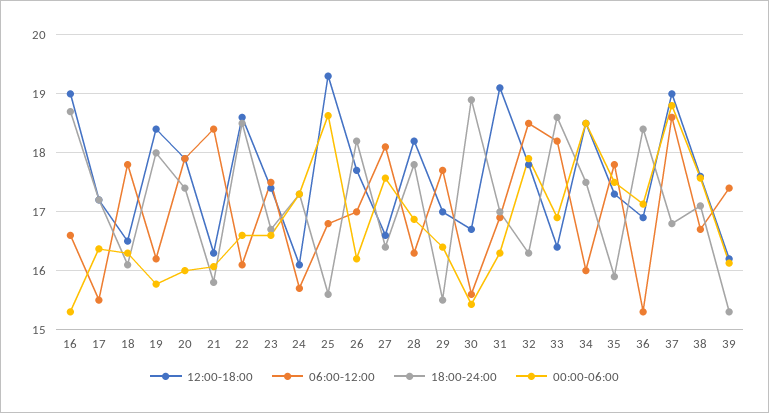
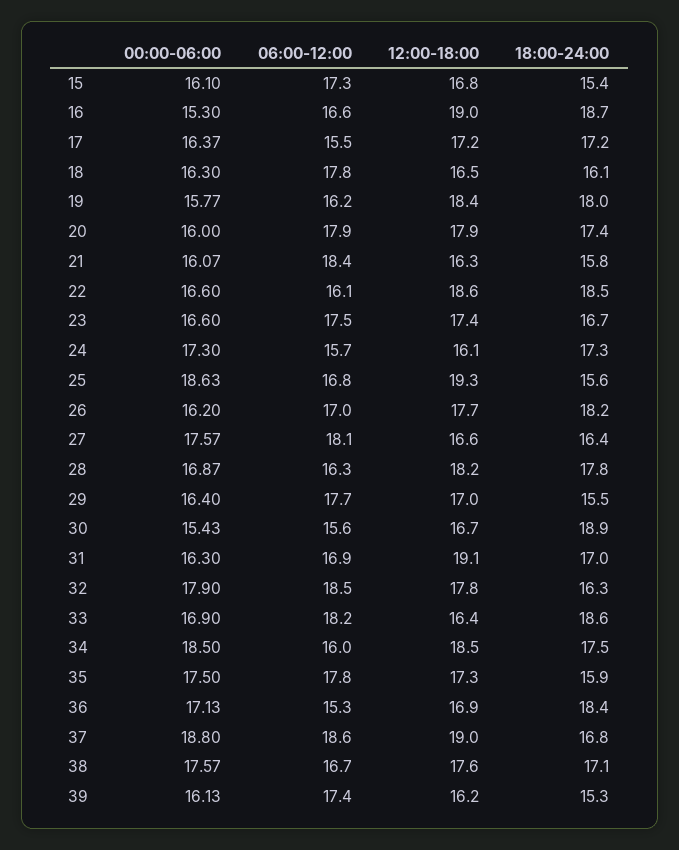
  {
    "12:00-18:00": {
      "16": 19,
      "17": 17.2,
      "18": 16.5,
      "19": 18.4,
      "20": 17.9,
      "21": 16.3,
      "22": 18.6,
      "23": 17.4,
      "24": 16.1,
      "25": 19.3,
      "26": 17.7,
      "27": 16.6,
      "28": 18.2,
      "29": 17,
      "30": 16.7,
      "31": 19.1,
      "32": 17.8,
      "33": 16.4,
      "34": 18.5,
      "35": 17.3,
      "36": 16.9,
      "37": 19,
      "38": 17.6,
-     "39": 16.2
+     "39": 16.2,
+     "15": 16.8
    },
    "06:00-12:00": {
      "16": 16.6,
      "17": 15.5,
      "18": 17.8,
      "19": 16.2,
      "20": 17.9,
      "21": 18.4,
      "22": 16.1,
      "23": 17.5,
      "24": 15.7,
      "25": 16.8,
      "26": 17,
      "27": 18.1,
      "28": 16.3,
      "29": 17.7,
      "30": 15.6,
      "31": 16.9,
      "32": 18.5,
      "33": 18.2,
      "34": 16,
      "35": 17.8,
      "36": 15.3,
      "37": 18.6,
      "38": 16.7,
-     "39": 17.4
+     "39": 17.4,
+     "15": 17.3
    },
    "18:00-24:00": {
      "16": 18.7,
      "17": 17.2,
      "18": 16.1,
      "19": 18,
      "20": 17.4,
      "21": 15.8,
      "22": 18.5,
      "23": 16.7,
      "24": 17.3,
      "25": 15.6,
      "26": 18.2,
      "27": 16.4,
      "28": 17.8,
      "29": 15.5,
      "30": 18.9,
      "31": 17,
      "32": 16.3,
      "33": 18.6,
      "34": 17.5,
      "35": 15.9,
      "36": 18.4,
      "37": 16.8,
      "38": 17.1,
-     "39": 15.3
+     "39": 15.3,
+     "15": 15.4
    },
    "00:00-06:00": {
      "16": 15.3,
      "17": 16.37,
      "18": 16.3,
      "19": 15.77,
      "20": 16,
      "21": 16.07,
      "22": 16.6,
      "23": 16.6,
      "24": 17.3,
      "25": 18.63,
      "26": 16.2,
      "27": 17.57,
      "28": 16.87,
      "29": 16.4,
      "30": 15.43,
      "31": 16.3,
      "32": 17.9,
      "33": 16.9,
      "34": 18.5,
      "35": 17.5,
      "36": 17.13,
      "37": 18.8,
      "38": 17.57,
-     "39": 16.13
+     "39": 16.13,
+     "15": 16.1
    }
  }

